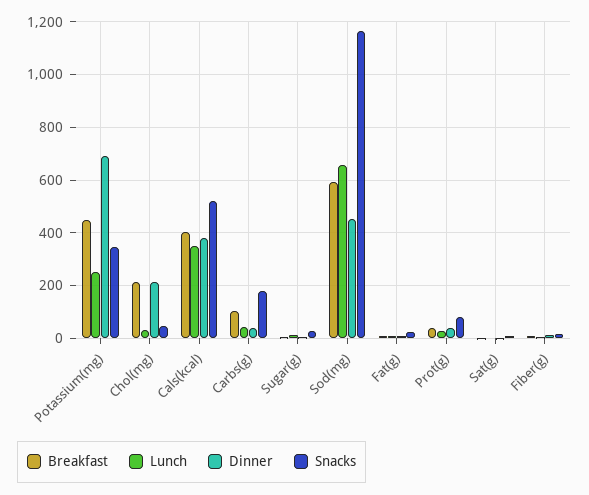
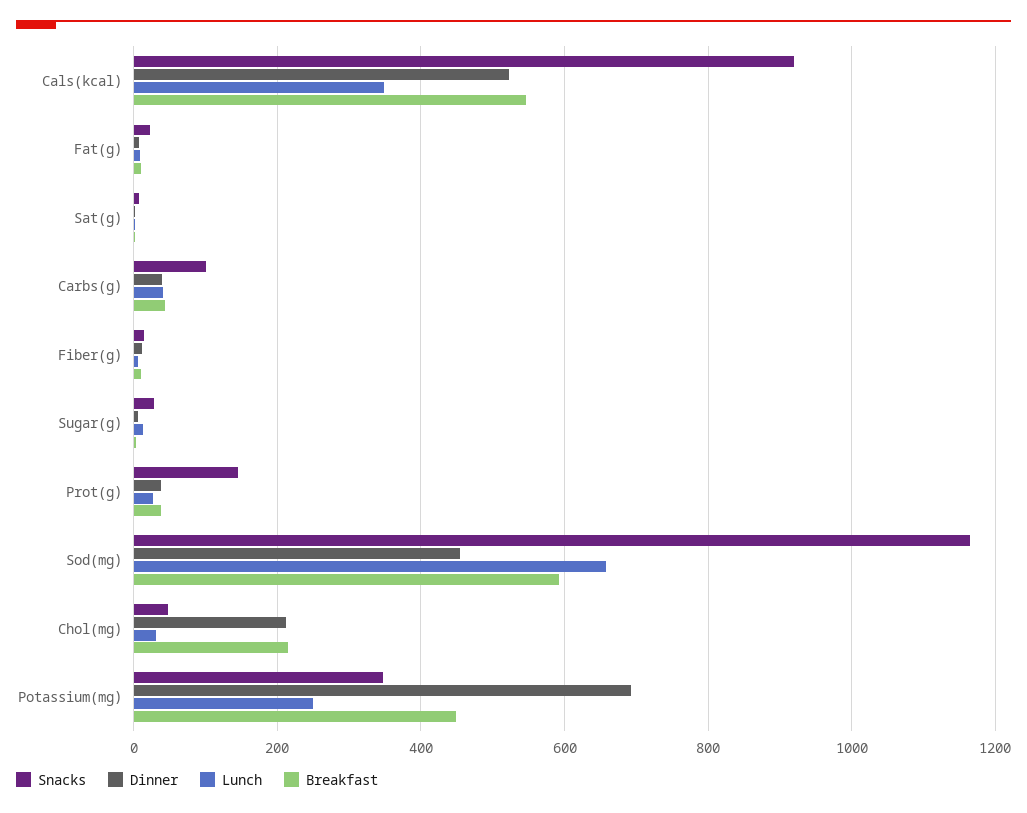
  {
    "Breakfast": {
      "Potassium(mg)": 440,
      "Chol(mg)": 220,
-     "Cals(kcal)": 400,
+     "Cals(kcal)": 540,
-     "Carbs(g)": 100,
+     "Carbs(g)": 40,
      "Sugar(g)": 0,
      "Sod(mg)": 600,
      "Fat(g)": 0,
      "Prot(g)": 40,
      "Sat(g)": 0,
      "Fiber(g)": 20
    },
    "Lunch": {
      "Potassium(mg)": 260,
      "Chol(mg)": 40,
      "Cals(kcal)": 340,
      "Carbs(g)": 40,
      "Sugar(g)": 20,
      "Sod(mg)": 660,
      "Fat(g)": 0,
      "Prot(g)": 20,
      "Sat(g)": 0,
      "Fiber(g)": 0
    },
    "Dinner": {
      "Potassium(mg)": 700,
      "Chol(mg)": 220,
-     "Cals(kcal)": 375,
+     "Cals(kcal)": 520,
      "Carbs(g)": 40,
      "Sugar(g)": 0,
      "Sod(mg)": 460,
      "Fat(g)": 0,
      "Prot(g)": 40,
      "Sat(g)": 0,
      "Fiber(g)": 20
    },
    "Snacks": {
      "Potassium(mg)": 340,
      "Chol(mg)": 40,
-     "Cals(kcal)": 525,
+     "Cals(kcal)": 920,
-     "Carbs(g)": 175,
+     "Carbs(g)": 100,
      "Sugar(g)": 20,
      "Sod(mg)": 1160,
      "Fat(g)": 20,
-     "Prot(g)": 75,
+     "Prot(g)": 140,
      "Sat(g)": 0,
      "Fiber(g)": 20
    }
  }

